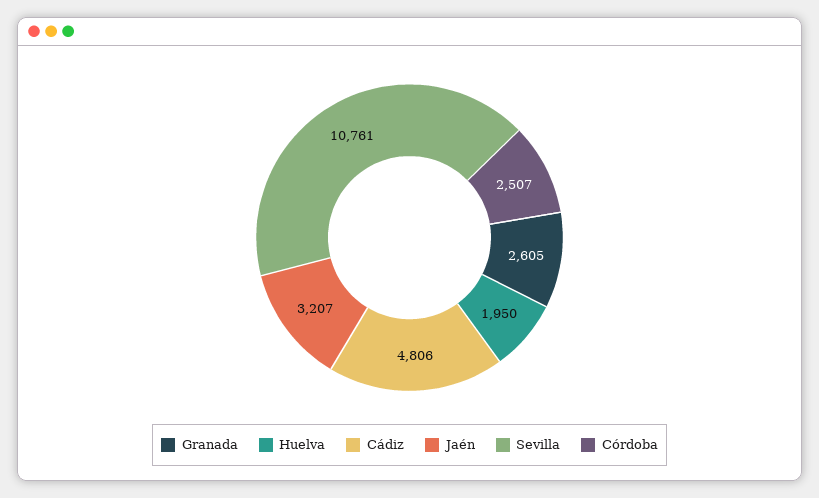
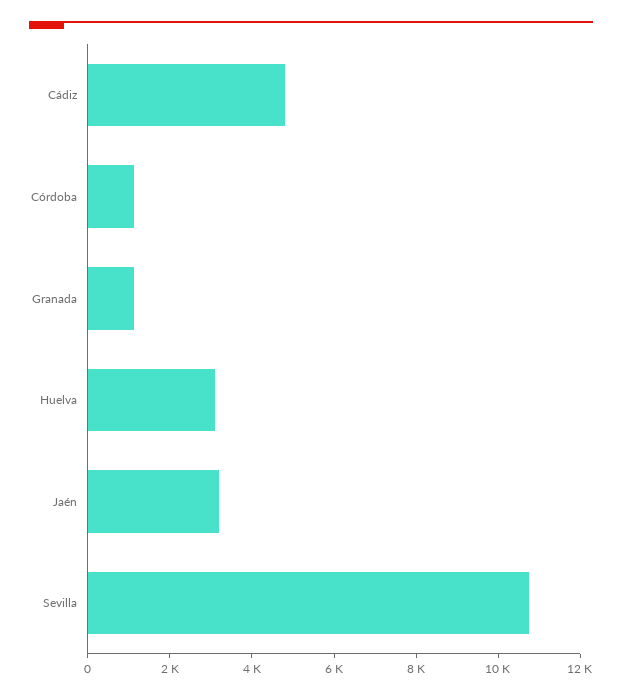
  {
-   "Granada": 2605,
+   "Granada": 1000,
-   "Huelva": 1950,
+   "Huelva": 3000,
    "Cádiz": 4806,
    "Jaén": 3207,
    "Sevilla": 10761,
-   "Córdoba": 2507
+   "Córdoba": 1000
  }

